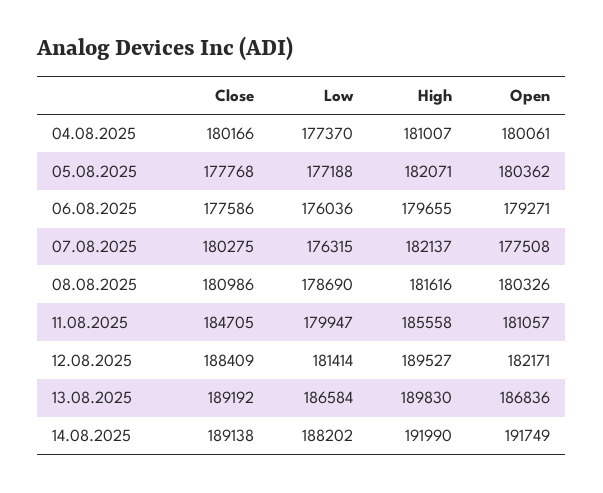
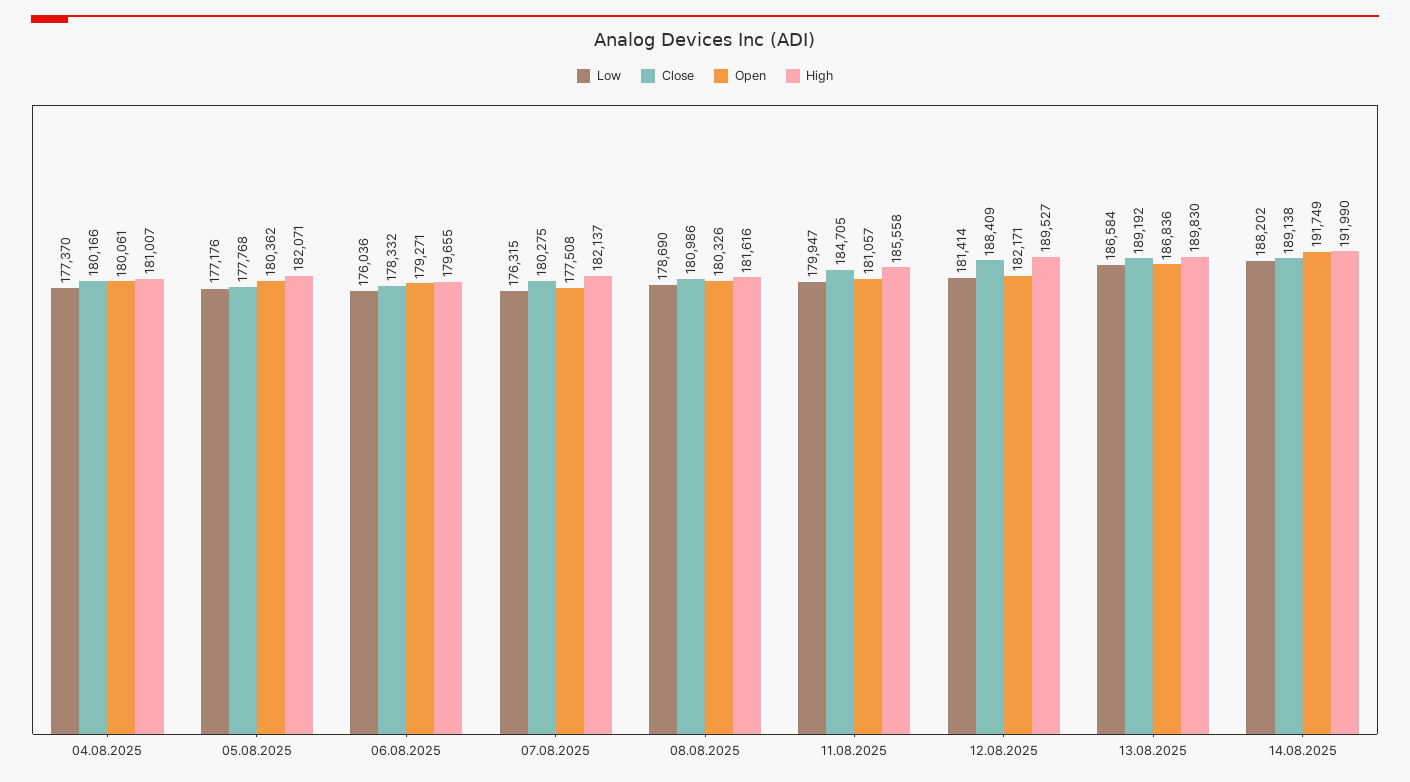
  {
    "Close": {
      "04.08.2025": 180166,
      "05.08.2025": 177768,
-     "06.08.2025": 177586,
+     "06.08.2025": 178332,
      "07.08.2025": 180275,
      "08.08.2025": 180986,
      "11.08.2025": 184705,
      "12.08.2025": 188409,
      "13.08.2025": 189192,
      "14.08.2025": 189138
    },
    "Low": {
      "04.08.2025": 177370,
-     "05.08.2025": 177188,
+     "05.08.2025": 177176,
      "06.08.2025": 176036,
      "07.08.2025": 176315,
      "08.08.2025": 178690,
      "11.08.2025": 179947,
      "12.08.2025": 181414,
      "13.08.2025": 186584,
      "14.08.2025": 188202
    },
    "High": {
      "04.08.2025": 181007,
      "05.08.2025": 182071,
      "06.08.2025": 179655,
      "07.08.2025": 182137,
      "08.08.2025": 181616,
      "11.08.2025": 185558,
      "12.08.2025": 189527,
      "13.08.2025": 189830,
      "14.08.2025": 191990
    },
    "Open": {
      "04.08.2025": 180061,
      "05.08.2025": 180362,
      "06.08.2025": 179271,
      "07.08.2025": 177508,
      "08.08.2025": 180326,
      "11.08.2025": 181057,
      "12.08.2025": 182171,
      "13.08.2025": 186836,
      "14.08.2025": 191749
    }
  }

